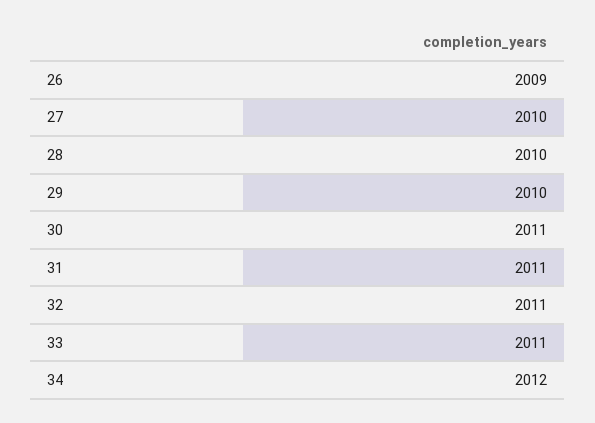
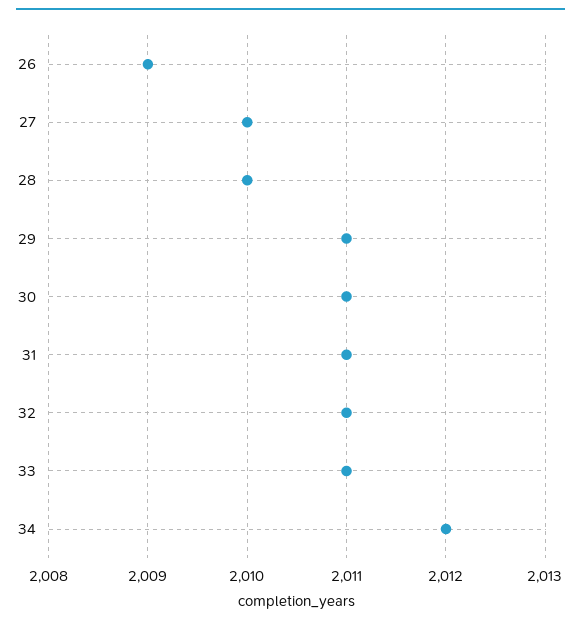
  {
    "26": 2009,
    "27": 2010,
    "28": 2010,
-   "29": 2010,
+   "29": 2011,
    "30": 2011,
    "31": 2011,
    "32": 2011,
    "33": 2011,
    "34": 2012
  }

